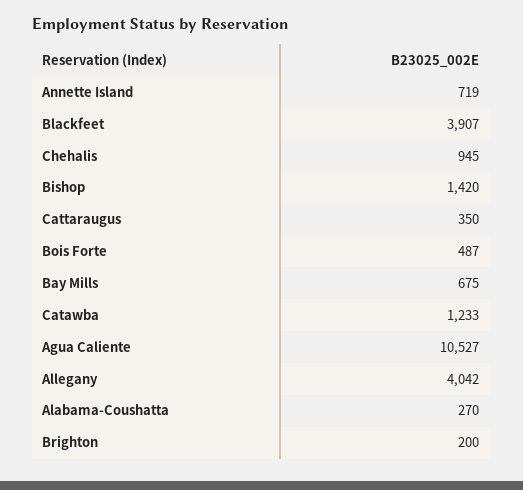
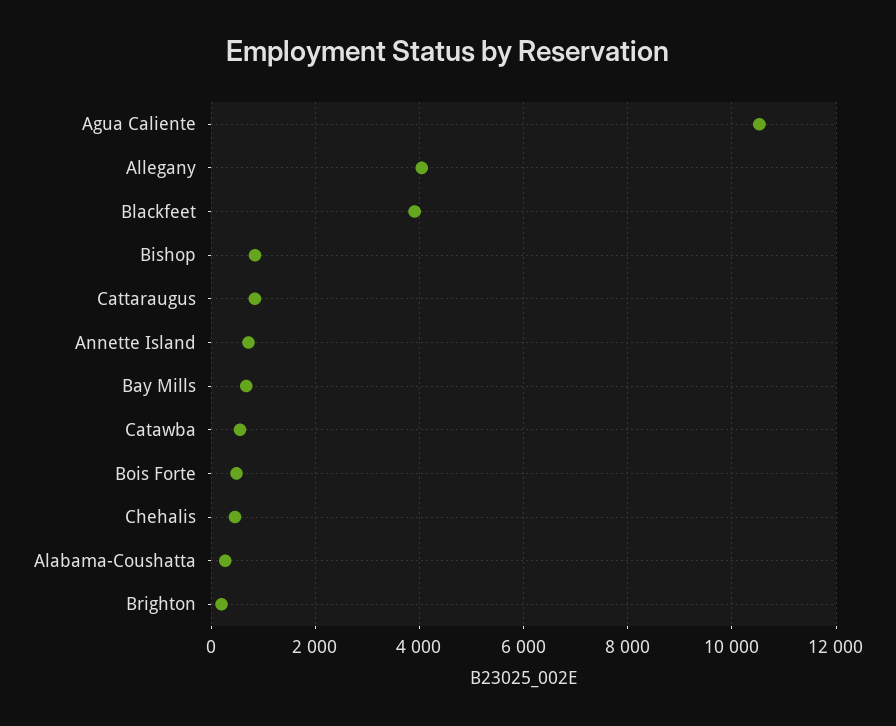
  {
    "Annette Island": 719,
    "Blackfeet": 3907,
-   "Chehalis": 945,
+   "Chehalis": 400,
-   "Bishop": 1420,
+   "Bishop": 800,
-   "Cattaraugus": 350,
+   "Cattaraugus": 800,
    "Bois Forte": 487,
    "Bay Mills": 675,
-   "Catawba": 1233,
+   "Catawba": 600,
    "Agua Caliente": 10527,
    "Allegany": 4042,
    "Alabama-Coushatta": 270,
    "Brighton": 200
  }

